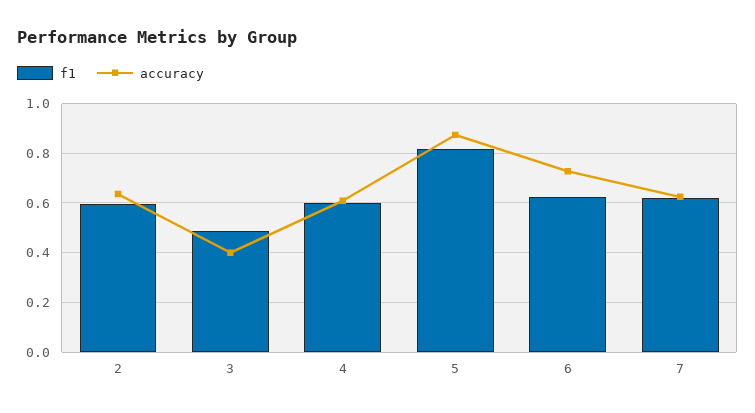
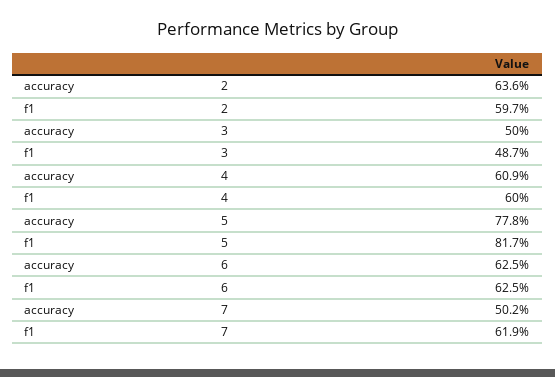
  {
    "f1": {
      "2": 0.597,
      "3": 0.487,
      "4": 0.6,
      "5": 0.817,
      "6": 0.625,
      "7": 0.619
    },
    "accuracy": {
      "2": 0.636,
-     "3": 0.4,
+     "3": 0.5,
      "4": 0.609,
-     "5": 0.875,
+     "5": 0.778,
-     "6": 0.725,
+     "6": 0.625,
-     "7": 0.625
+     "7": 0.502
    }
  }

